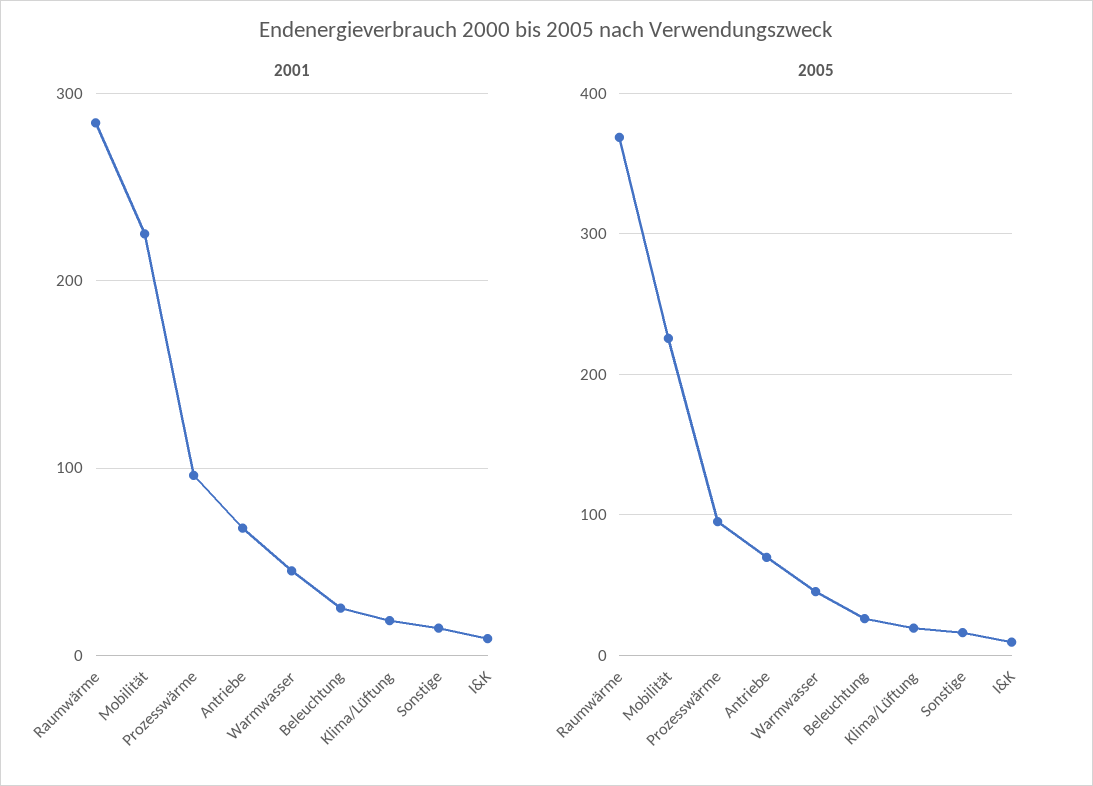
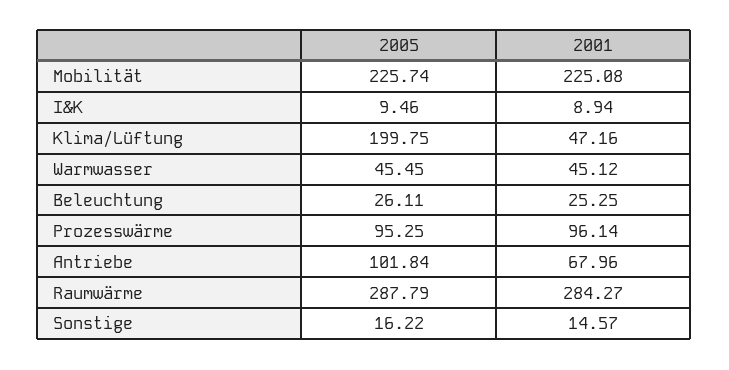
  {
    "2001": {
      "Raumwärme": 284.27,
      "Mobilität": 225.08,
      "Prozesswärme": 96.14,
      "Antriebe": 67.96,
      "Warmwasser": 45.12,
      "Beleuchtung": 25.25,
-     "Klima/Lüftung": 20,
+     "Klima/Lüftung": 47.16,
      "Sonstige": 14.57,
      "I&K": 8.94
    },
    "2005": {
-     "Raumwärme": 370,
+     "Raumwärme": 287.79,
      "Mobilität": 225.74,
      "Prozesswärme": 95.25,
-     "Antriebe": 70,
+     "Antriebe": 101.84,
      "Warmwasser": 45.45,
      "Beleuchtung": 26.11,
-     "Klima/Lüftung": 20,
+     "Klima/Lüftung": 199.75,
      "Sonstige": 16.22,
      "I&K": 9.46
    }
  }

